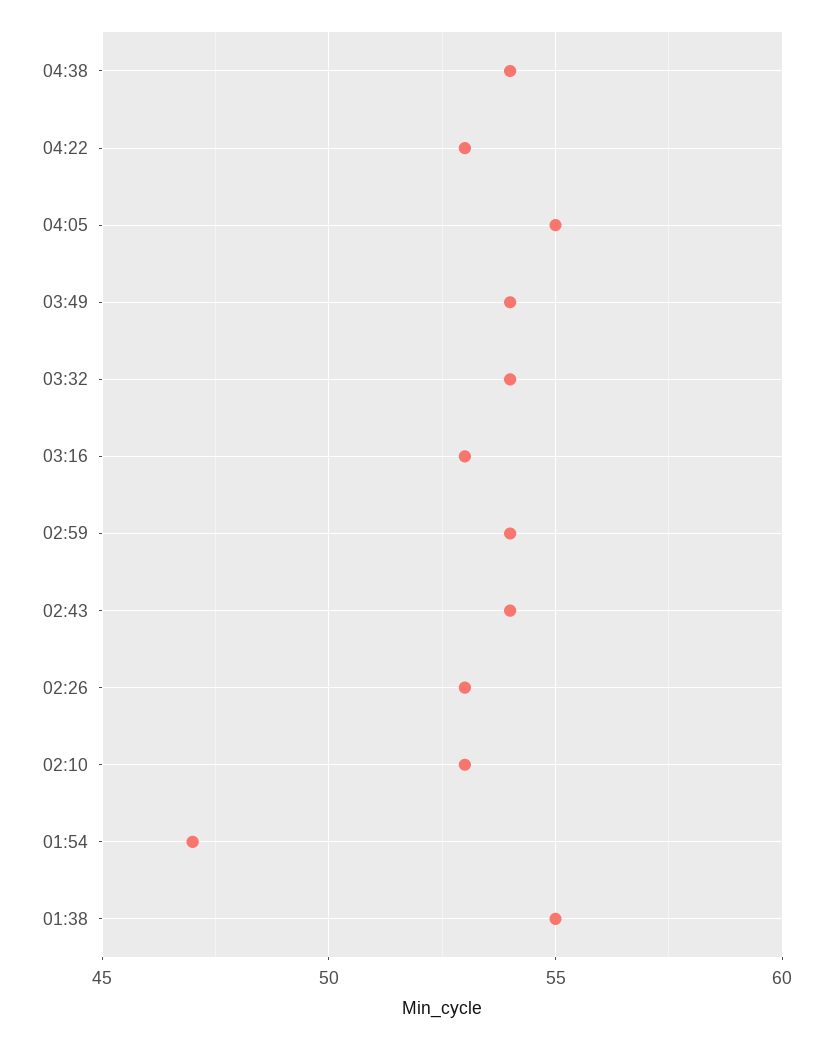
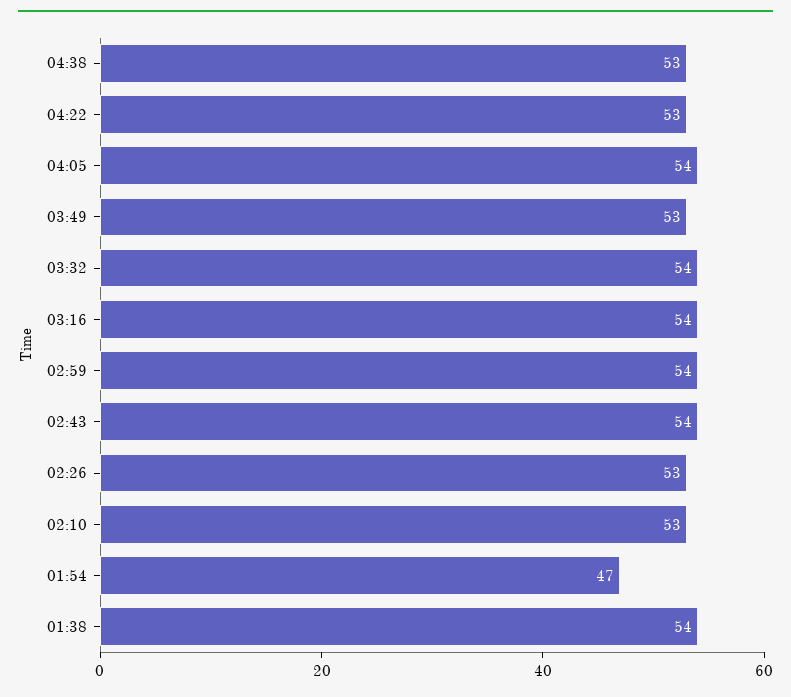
  {
-   "04:38": 54,
+   "04:38": 53,
    "04:22": 53,
-   "04:05": 55,
+   "04:05": 54,
-   "03:49": 54,
+   "03:49": 53,
    "03:32": 54,
-   "03:16": 53,
+   "03:16": 54,
    "02:59": 54,
    "02:43": 54,
    "02:26": 53,
    "02:10": 53,
    "01:54": 47,
-   "01:38": 55
+   "01:38": 54
  }

